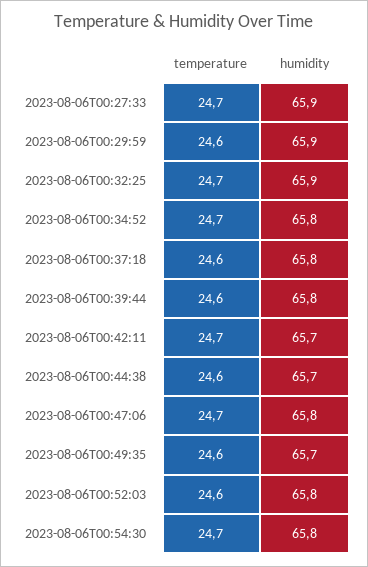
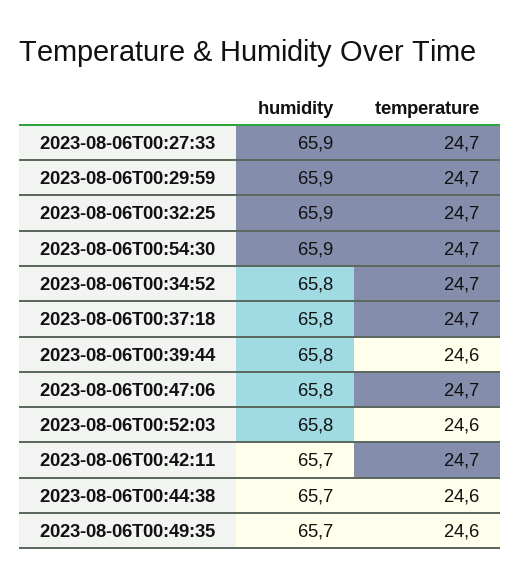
  {
    "temperature": {
      "2023-08-06T00:27:33": 24.7,
-     "2023-08-06T00:29:59": 24.6,
+     "2023-08-06T00:29:59": 24.7,
      "2023-08-06T00:32:25": 24.7,
      "2023-08-06T00:34:52": 24.7,
-     "2023-08-06T00:37:18": 24.6,
+     "2023-08-06T00:37:18": 24.7,
      "2023-08-06T00:39:44": 24.6,
      "2023-08-06T00:42:11": 24.7,
      "2023-08-06T00:44:38": 24.6,
      "2023-08-06T00:47:06": 24.7,
      "2023-08-06T00:49:35": 24.6,
      "2023-08-06T00:52:03": 24.6,
      "2023-08-06T00:54:30": 24.7
    },
    "humidity": {
      "2023-08-06T00:27:33": 65.9,
      "2023-08-06T00:29:59": 65.9,
      "2023-08-06T00:32:25": 65.9,
      "2023-08-06T00:34:52": 65.8,
      "2023-08-06T00:37:18": 65.8,
      "2023-08-06T00:39:44": 65.8,
      "2023-08-06T00:42:11": 65.7,
      "2023-08-06T00:44:38": 65.7,
      "2023-08-06T00:47:06": 65.8,
      "2023-08-06T00:49:35": 65.7,
      "2023-08-06T00:52:03": 65.8,
-     "2023-08-06T00:54:30": 65.8
+     "2023-08-06T00:54:30": 65.9
    }
  }

